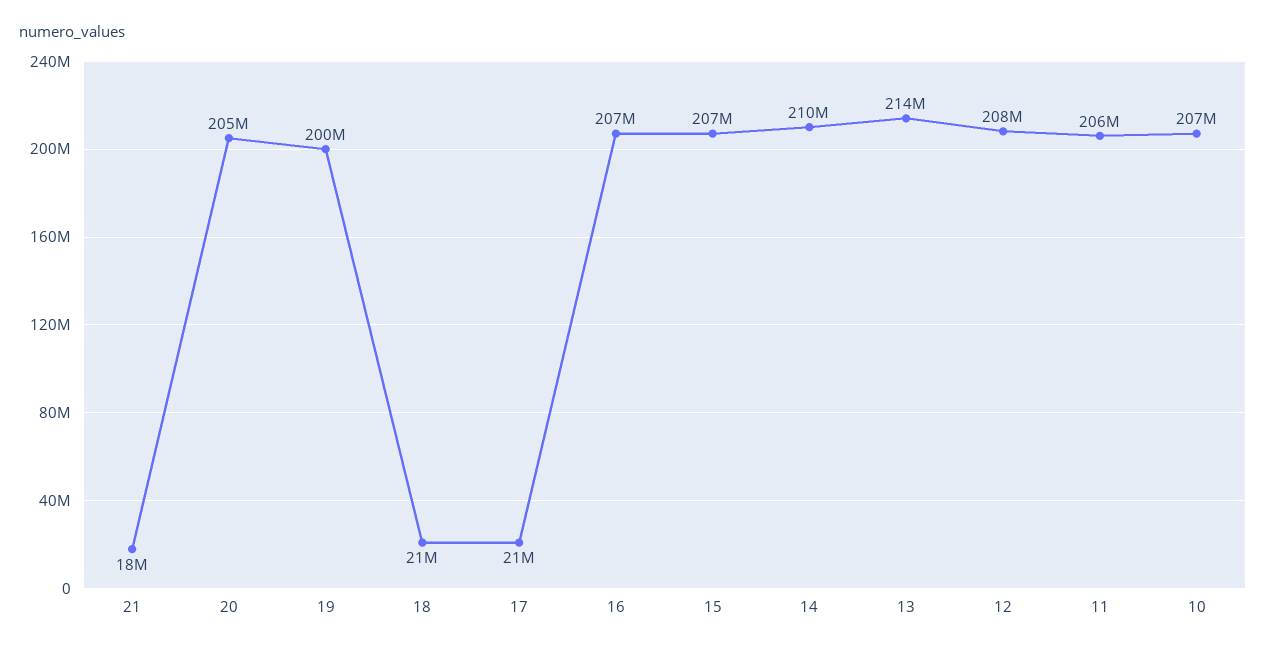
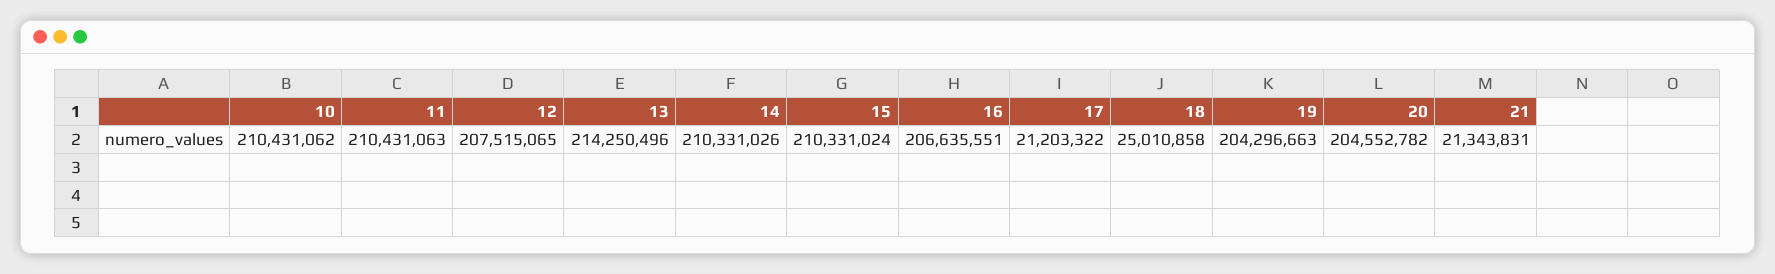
  {
-   "21": 18000000,
+   "21": 21343831,
    "20": 204552782,
-   "19": 200000000,
+   "19": 204296663,
-   "18": 21000000,
+   "18": 25010858,
    "17": 21203322,
    "16": 206635551,
-   "15": 207000000,
+   "15": 210331024,
    "14": 210331026,
    "13": 214250496,
    "12": 207515065,
-   "11": 206000000,
+   "11": 210431063,
-   "10": 207000000
+   "10": 210431062
  }

